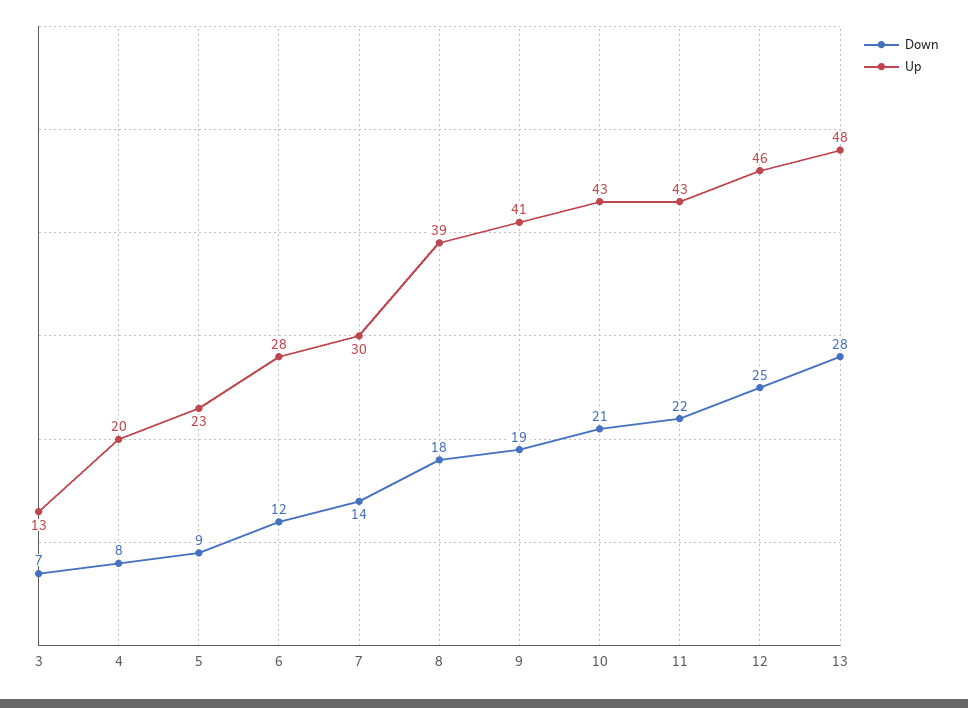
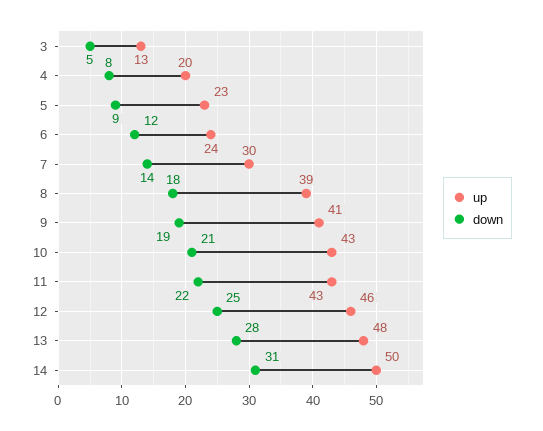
  {
    "Down": {
-     "3": 7,
+     "3": 5,
      "4": 8,
      "5": 9,
      "6": 12,
      "7": 14,
      "8": 18,
      "9": 19,
      "10": 21,
      "11": 22,
      "12": 25,
-     "13": 28
+     "13": 28,
+     "14": 31
    },
    "Up": {
      "3": 13,
      "4": 20,
      "5": 23,
-     "6": 28,
+     "6": 24,
      "7": 30,
      "8": 39,
      "9": 41,
      "10": 43,
      "11": 43,
      "12": 46,
-     "13": 48
+     "13": 48,
+     "14": 50
    }
  }

